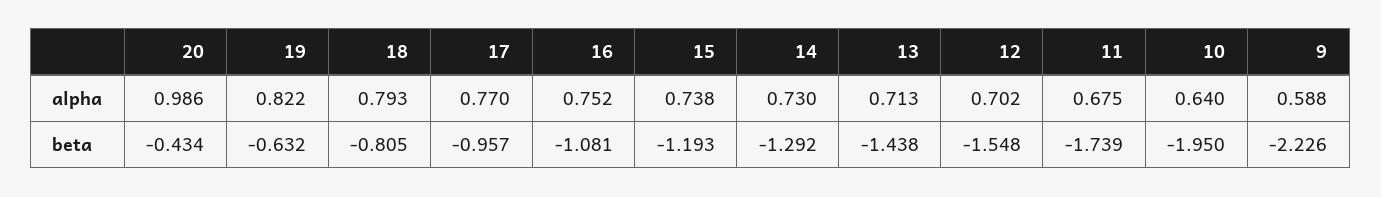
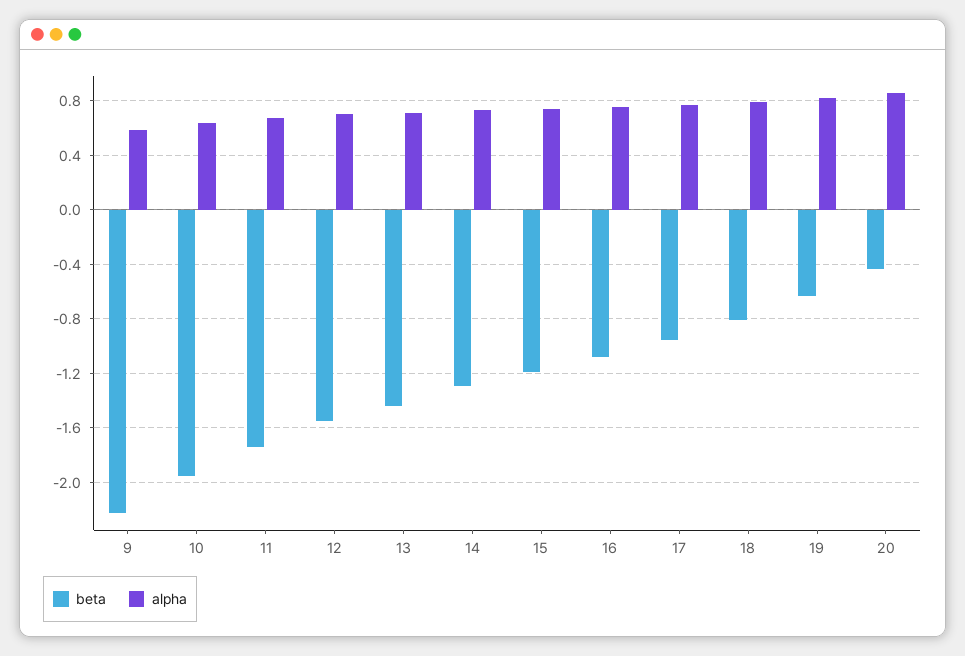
  {
    "alpha": {
-     "20": 0.986,
+     "20": 0.85,
      "19": 0.822,
      "18": 0.793,
      "17": 0.77,
      "16": 0.752,
      "15": 0.738,
      "14": 0.73,
      "13": 0.713,
      "12": 0.702,
      "11": 0.675,
      "10": 0.64,
      "9": 0.588
    },
    "beta": {
      "20": -0.434,
      "19": -0.632,
      "18": -0.805,
      "17": -0.957,
      "16": -1.081,
      "15": -1.193,
      "14": -1.292,
      "13": -1.438,
      "12": -1.548,
      "11": -1.739,
      "10": -1.95,
      "9": -2.226
    }
  }

